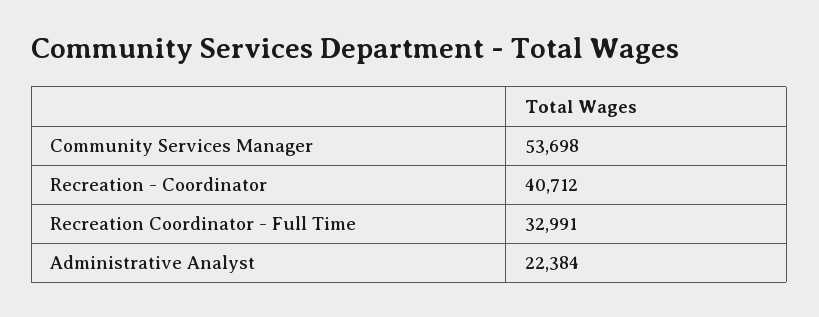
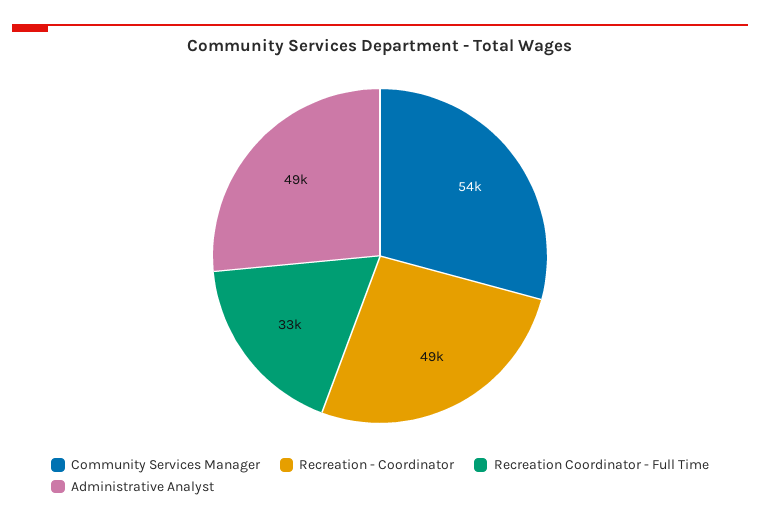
  {
    "Community Services Manager": 53698,
-   "Recreation - Coordinator": 40712,
+   "Recreation - Coordinator": 49000,
    "Recreation Coordinator - Full Time": 32991,
-   "Administrative Analyst": 22384
+   "Administrative Analyst": 49000
  }

